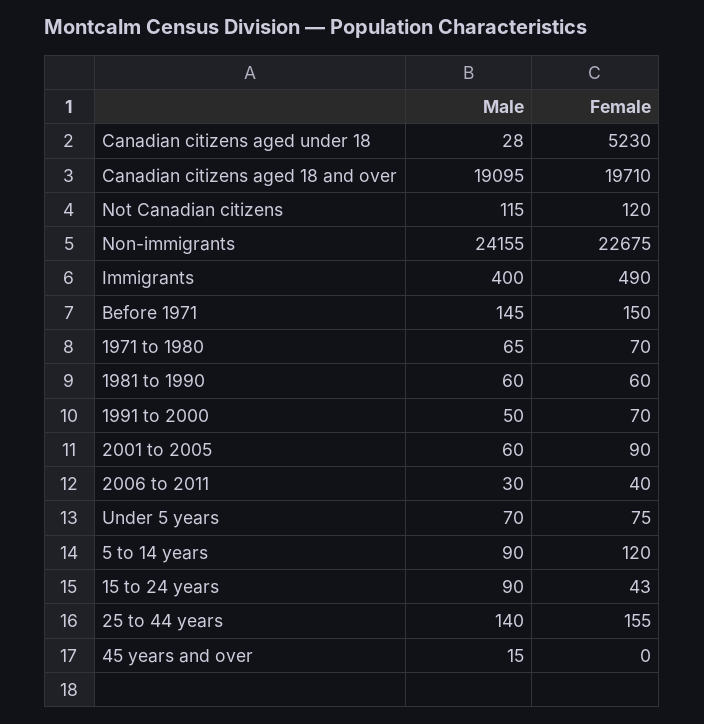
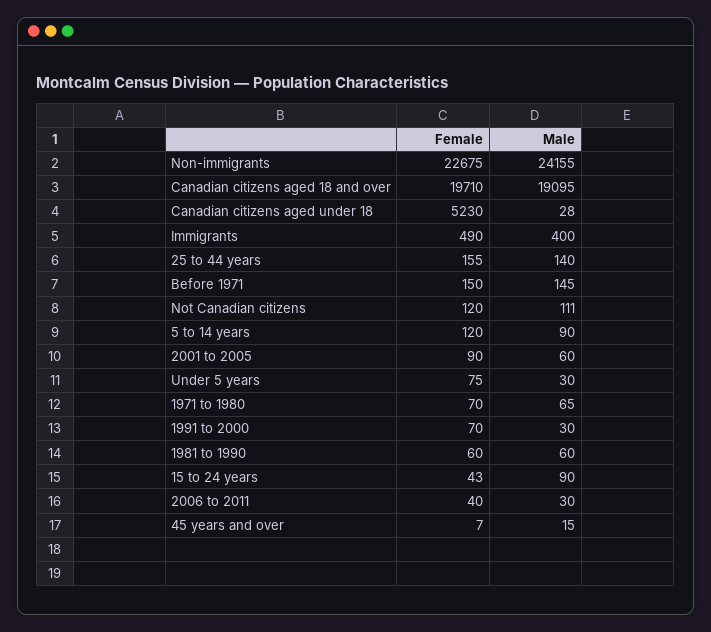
  {
    "Male": {
      "Canadian citizens aged under 18": 28,
      "Canadian citizens aged 18 and over": 19095,
-     "Not Canadian citizens": 115,
+     "Not Canadian citizens": 111,
      "Non-immigrants": 24155,
      "Immigrants": 400,
      "Before 1971": 145,
      "1971 to 1980": 65,
      "1981 to 1990": 60,
-     "1991 to 2000": 50,
+     "1991 to 2000": 30,
      "2001 to 2005": 60,
      "2006 to 2011": 30,
-     "Under 5 years": 70,
+     "Under 5 years": 30,
      "5 to 14 years": 90,
      "15 to 24 years": 90,
      "25 to 44 years": 140,
      "45 years and over": 15
    },
    "Female": {
      "Canadian citizens aged under 18": 5230,
      "Canadian citizens aged 18 and over": 19710,
      "Not Canadian citizens": 120,
      "Non-immigrants": 22675,
      "Immigrants": 490,
      "Before 1971": 150,
      "1971 to 1980": 70,
      "1981 to 1990": 60,
      "1991 to 2000": 70,
      "2001 to 2005": 90,
      "2006 to 2011": 40,
      "Under 5 years": 75,
      "5 to 14 years": 120,
      "15 to 24 years": 43,
      "25 to 44 years": 155,
-     "45 years and over": 0
+     "45 years and over": 7
    }
  }

